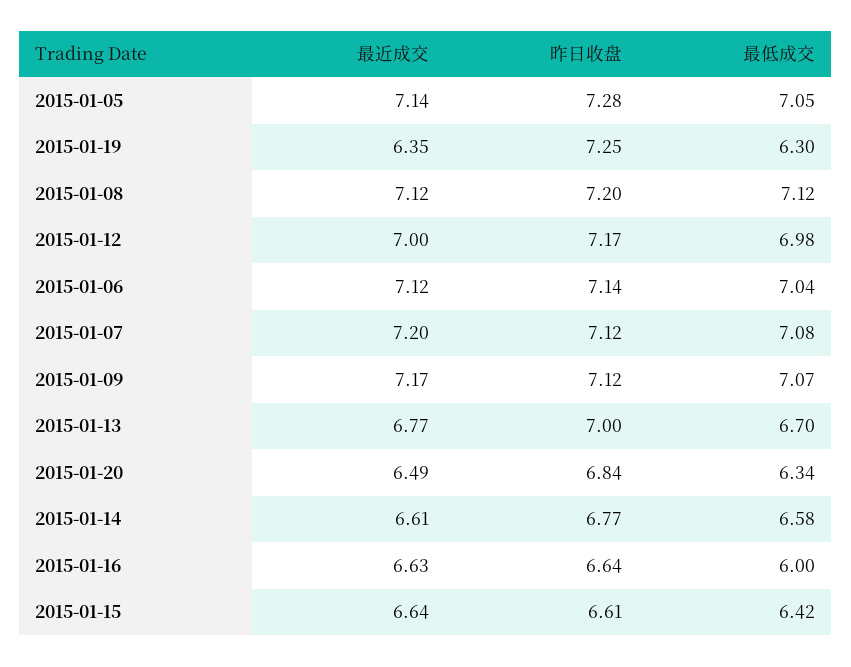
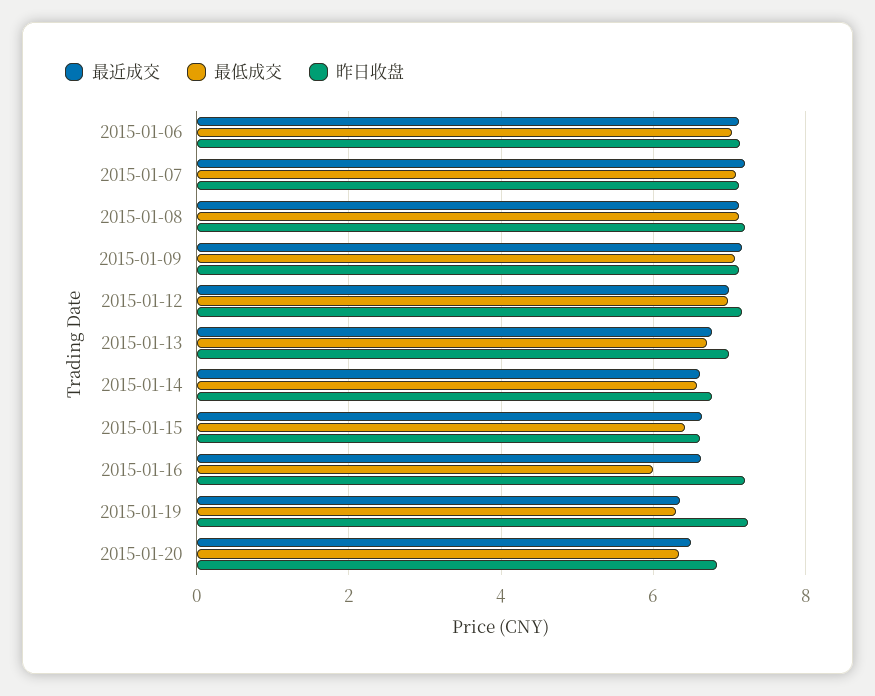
  {
    "最近成交": {
-     "2015-01-05": 7.14,
      "2015-01-19": 6.35,
      "2015-01-08": 7.12,
      "2015-01-12": 7,
      "2015-01-06": 7.12,
      "2015-01-07": 7.2,
      "2015-01-09": 7.17,
      "2015-01-13": 6.77,
      "2015-01-20": 6.49,
      "2015-01-14": 6.61,
      "2015-01-16": 6.63,
      "2015-01-15": 6.64
    },
    "昨日收盘": {
-     "2015-01-05": 7.28,
      "2015-01-19": 7.25,
      "2015-01-08": 7.2,
      "2015-01-12": 7.17,
      "2015-01-06": 7.14,
      "2015-01-07": 7.12,
      "2015-01-09": 7.12,
      "2015-01-13": 7,
      "2015-01-20": 6.84,
      "2015-01-14": 6.77,
-     "2015-01-16": 6.64,
+     "2015-01-16": 7.2,
      "2015-01-15": 6.61
    },
    "最低成交": {
-     "2015-01-05": 7.05,
      "2015-01-19": 6.3,
      "2015-01-08": 7.12,
      "2015-01-12": 6.98,
      "2015-01-06": 7.04,
      "2015-01-07": 7.08,
      "2015-01-09": 7.07,
      "2015-01-13": 6.7,
      "2015-01-20": 6.34,
      "2015-01-14": 6.58,
      "2015-01-16": 6,
      "2015-01-15": 6.42
    }
  }

